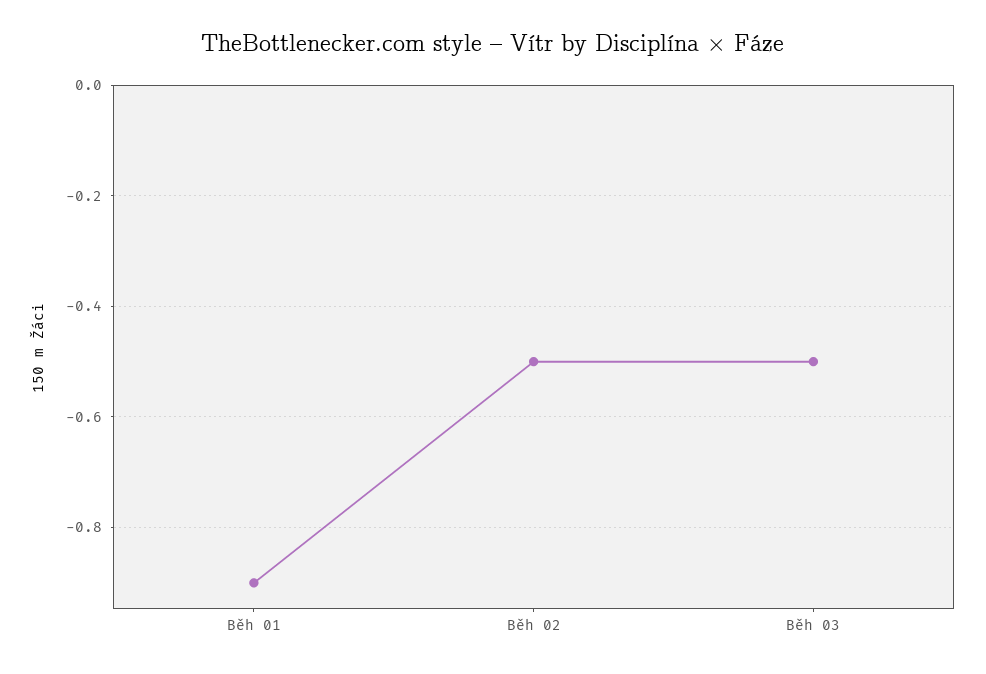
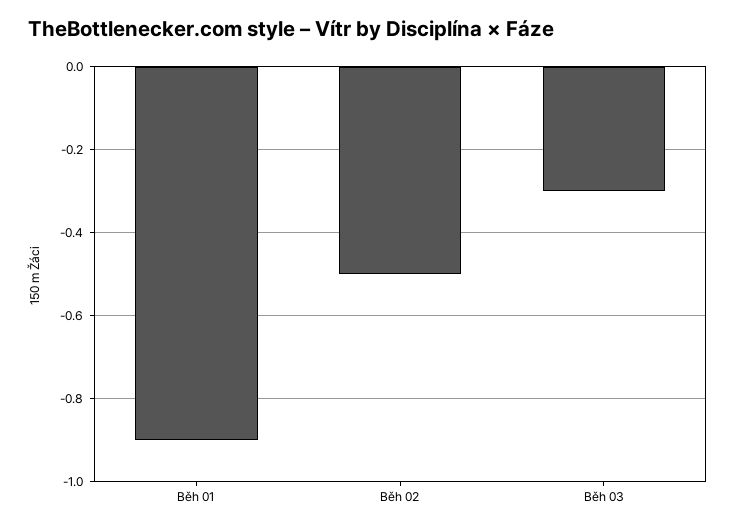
  {
    "Běh 01": -0.9,
    "Běh 02": -0.5,
-   "Běh 03": -0.5
+   "Běh 03": -0.3
  }

